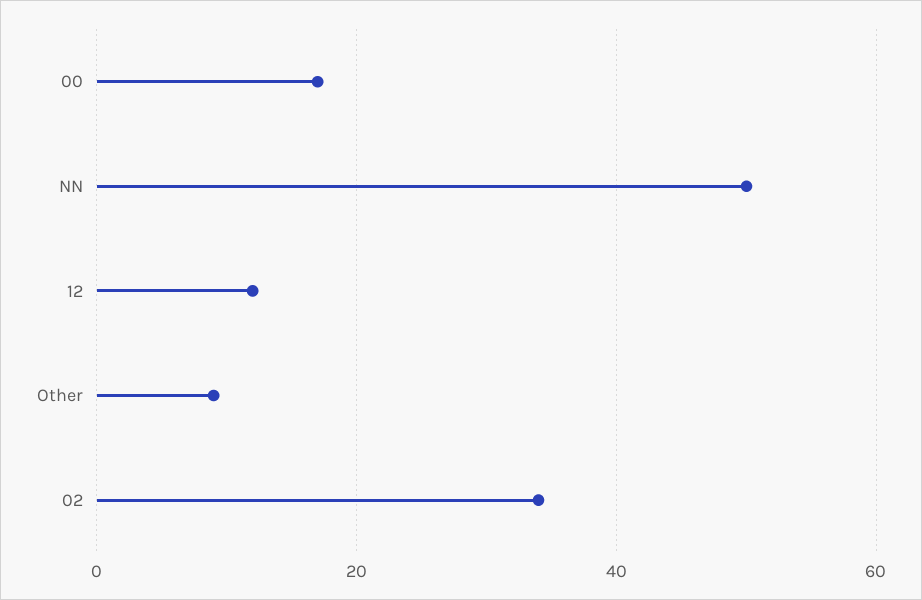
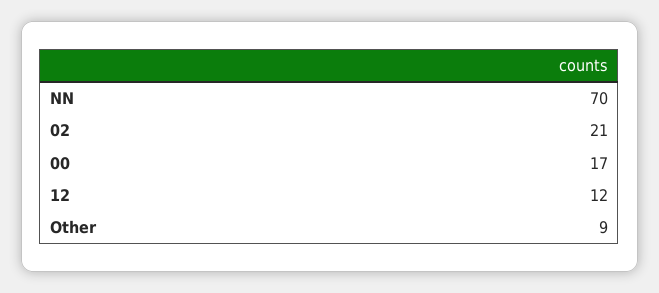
  {
    "00": 17,
-   "NN": 50,
+   "NN": 70,
    "12": 12,
    "Other": 9,
-   "02": 35
+   "02": 21
  }

